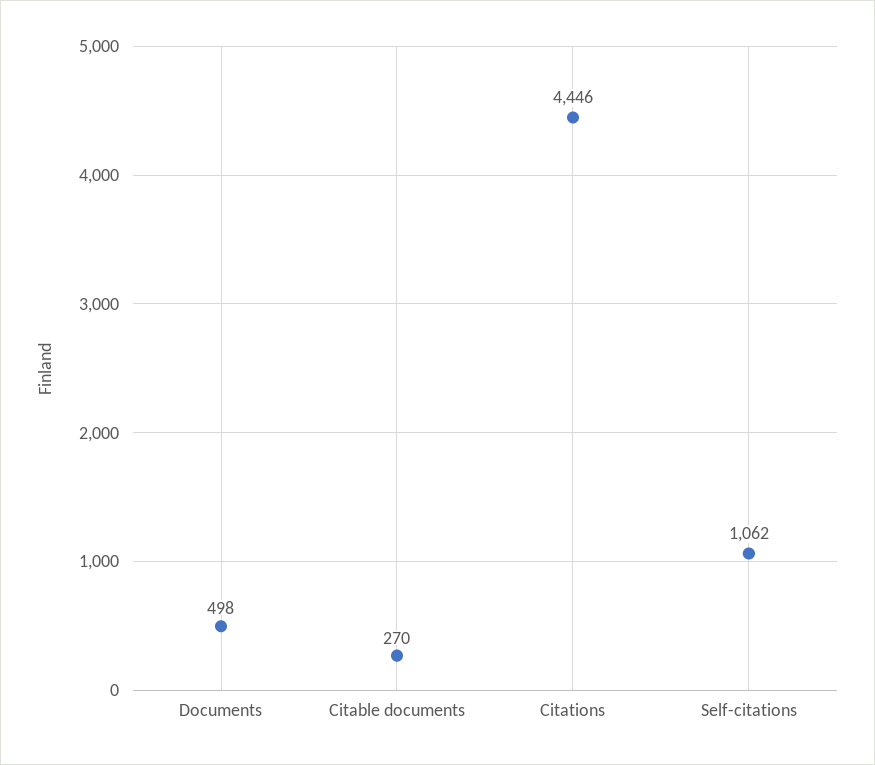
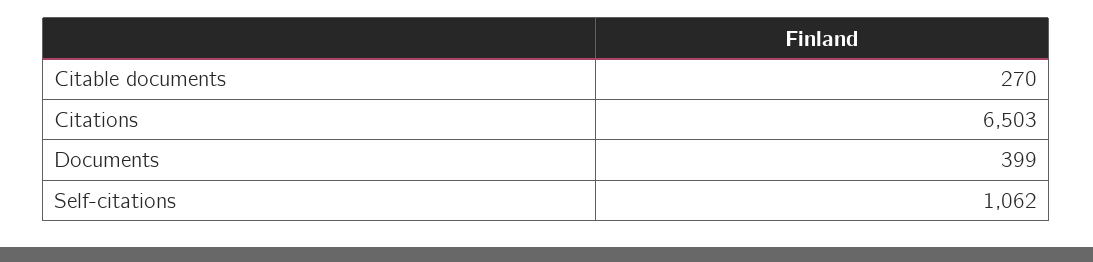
  {
-   "Documents": 498,
+   "Documents": 399,
    "Citable documents": 270,
-   "Citations": 4446,
+   "Citations": 6503,
    "Self-citations": 1062
  }

